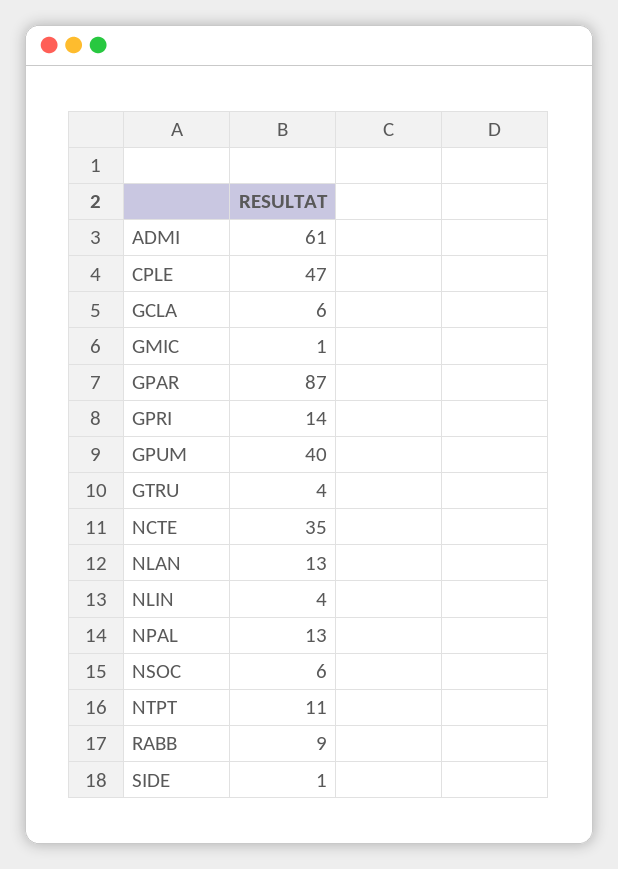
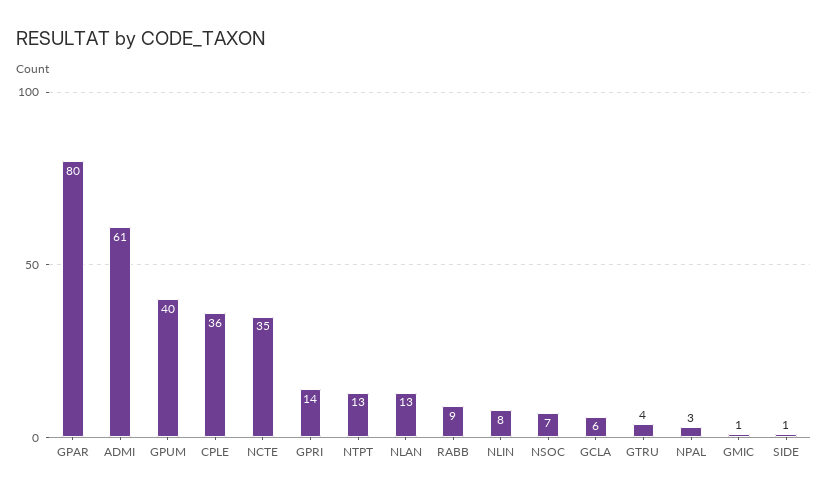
  {
    "ADMI": 61,
-   "CPLE": 47,
+   "CPLE": 36,
    "GCLA": 6,
    "GMIC": 1,
-   "GPAR": 87,
+   "GPAR": 80,
    "GPRI": 14,
    "GPUM": 40,
    "GTRU": 4,
    "NCTE": 35,
    "NLAN": 13,
-   "NLIN": 4,
+   "NLIN": 8,
-   "NPAL": 13,
+   "NPAL": 3,
-   "NSOC": 6,
+   "NSOC": 7,
-   "NTPT": 11,
+   "NTPT": 13,
    "RABB": 9,
    "SIDE": 1
  }

